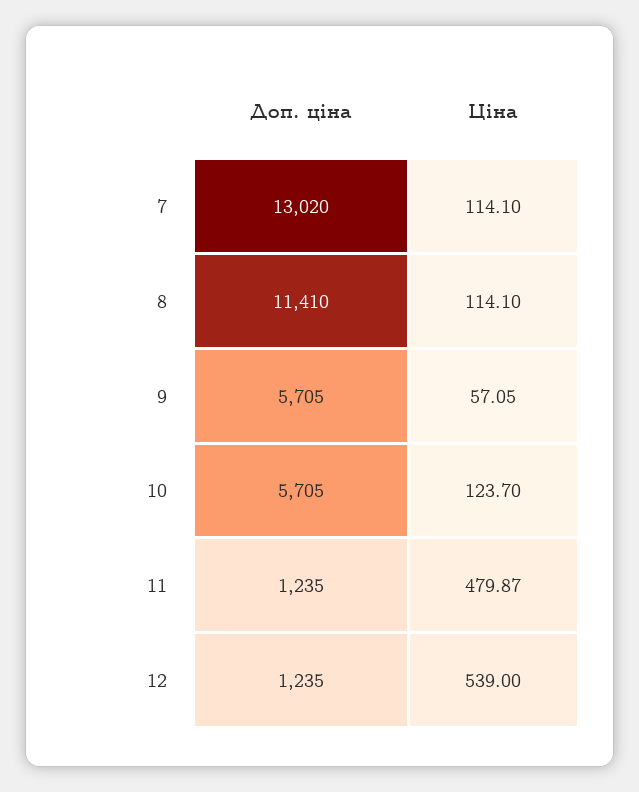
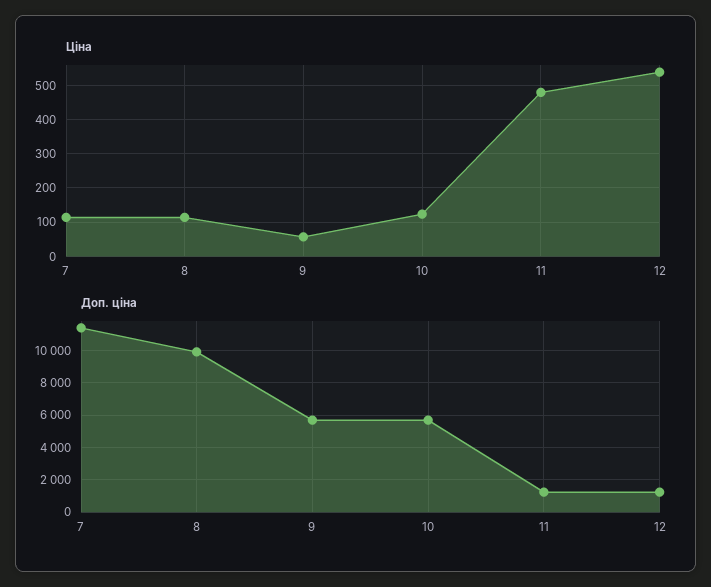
  {
    "Доп. ціна": {
-     "7": 13020,
+     "7": 11500,
-     "8": 11410,
+     "8": 10000,
      "9": 5705,
      "10": 5705,
      "11": 1235,
      "12": 1235
    },
    "Ціна": {
      "7": 114.1,
      "8": 114.1,
      "9": 57.05,
      "10": 123.7,
      "11": 479.87,
      "12": 539
    }
  }

